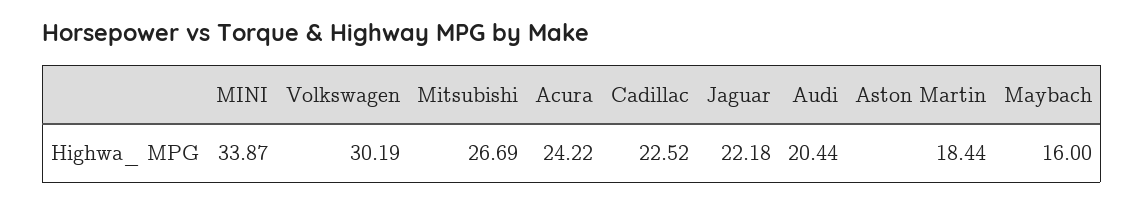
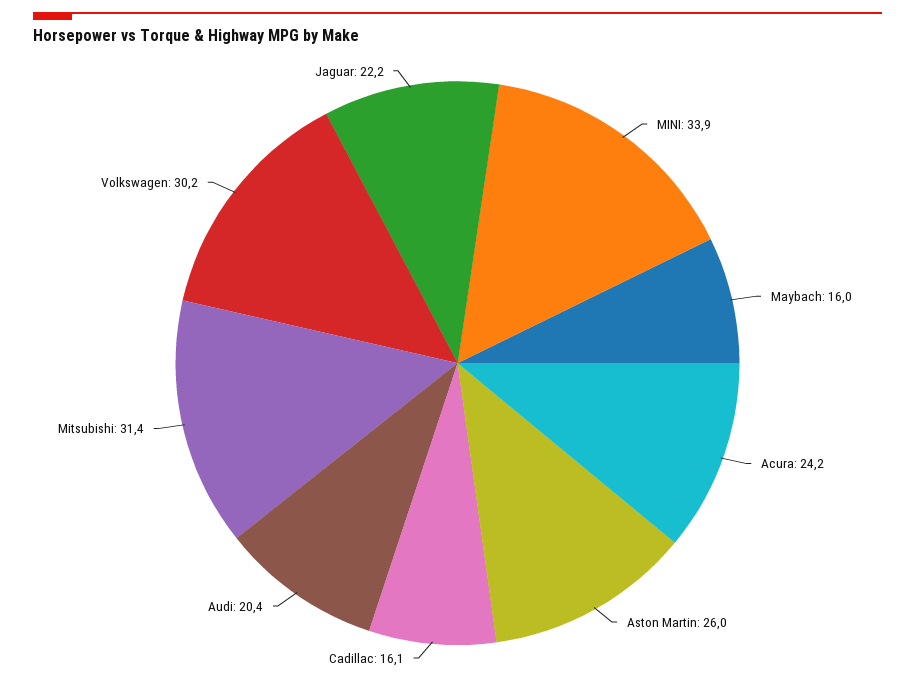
  {
    "MINI": 33.87,
    "Volkswagen": 30.19,
-   "Mitsubishi": 26.69,
+   "Mitsubishi": 31.4,
    "Acura": 24.22,
-   "Cadillac": 22.52,
+   "Cadillac": 16.1,
    "Jaguar": 22.18,
    "Audi": 20.44,
-   "Aston Martin": 18.44,
+   "Aston Martin": 26,
    "Maybach": 16
  }

